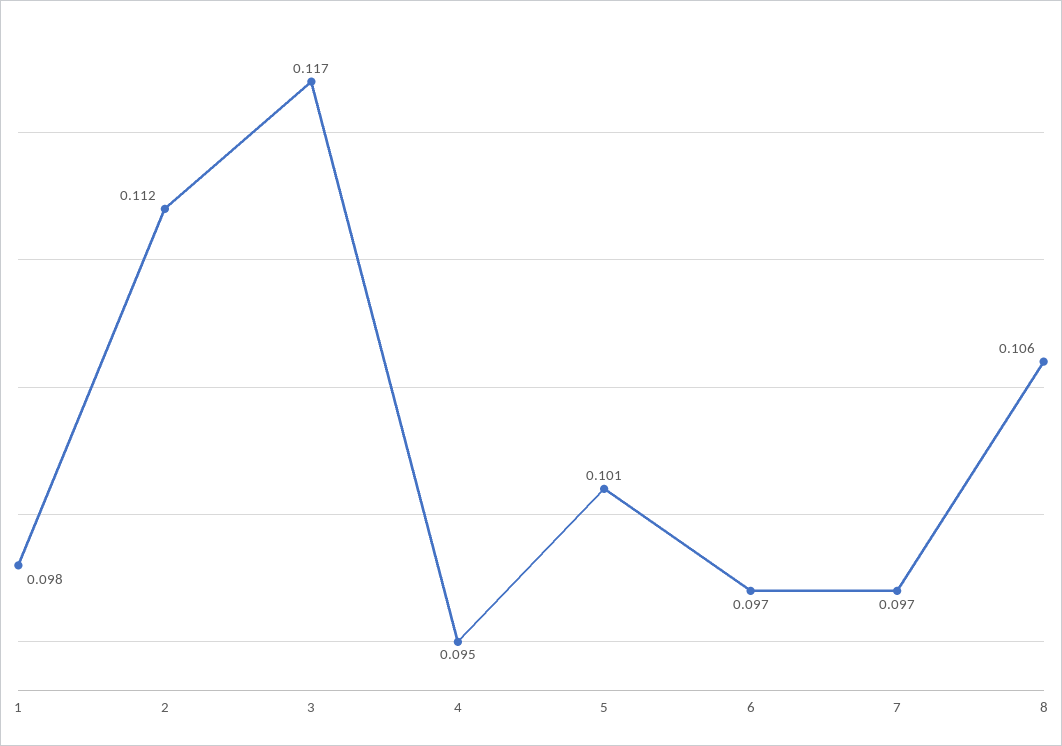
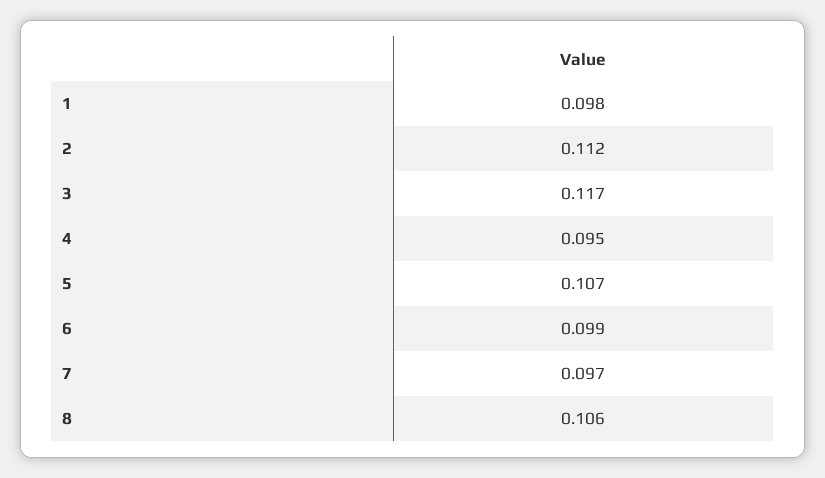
  {
    "1": 0.098,
    "2": 0.112,
    "3": 0.117,
    "4": 0.095,
-   "5": 0.101,
+   "5": 0.107,
-   "6": 0.097,
+   "6": 0.099,
    "7": 0.097,
    "8": 0.106
  }

